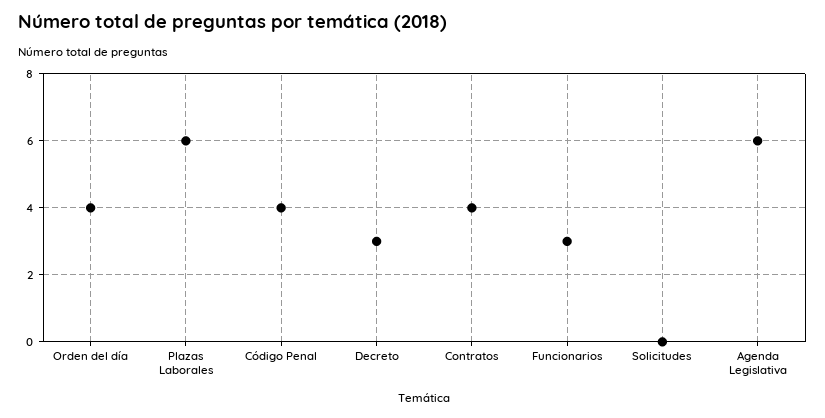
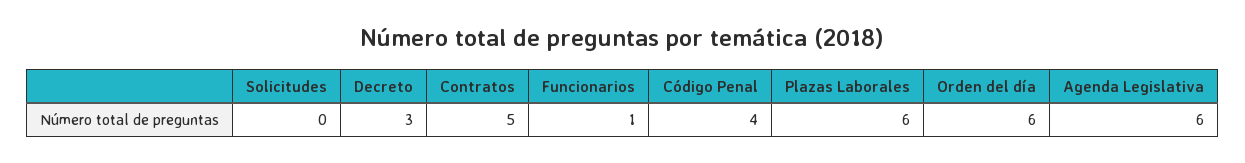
  {
-   "Orden del día": 4,
+   "Orden del día": 6,
    "Plazas Laborales": 6,
    "Código Penal": 4,
    "Decreto": 3,
-   "Contratos": 4,
+   "Contratos": 5,
-   "Funcionarios": 3,
+   "Funcionarios": 1,
    "Solicitudes": 0,
    "Agenda Legislativa": 6
  }

